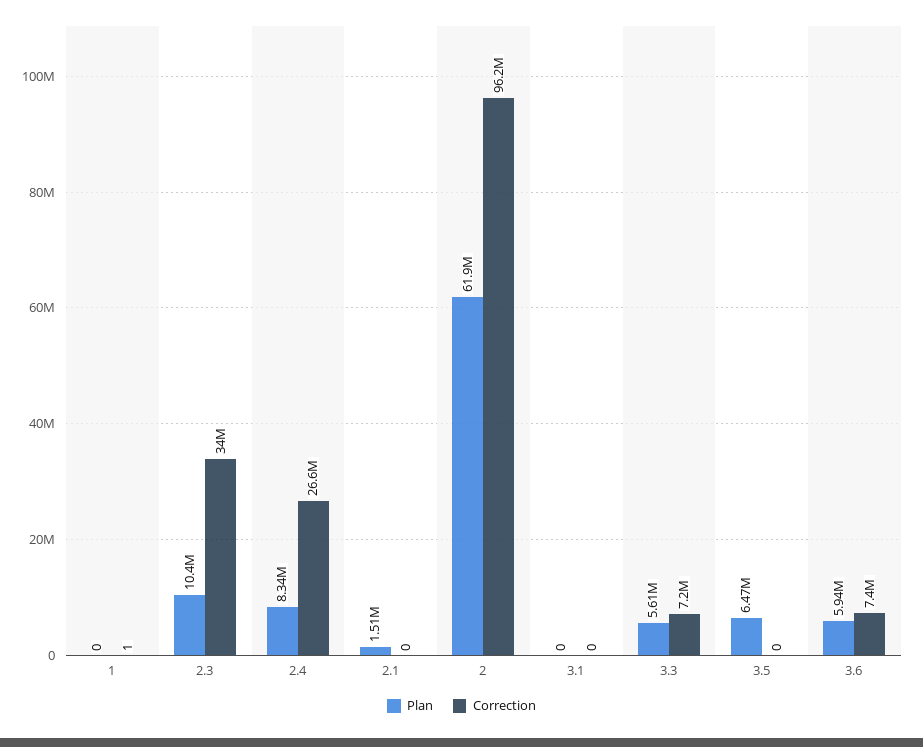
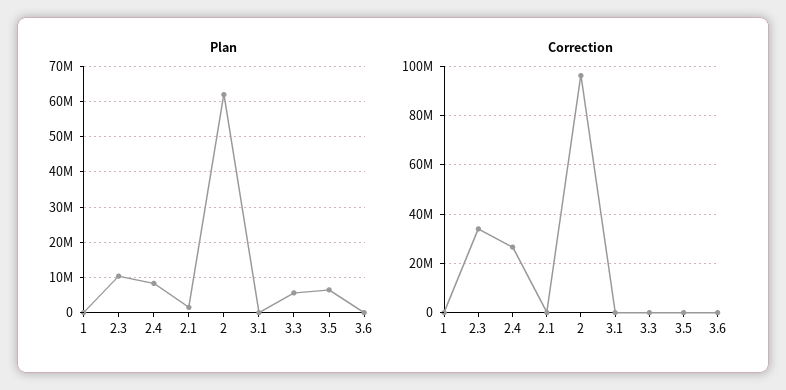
  {
    "Plan": {
      "1": 0,
      "2.3": 10400000,
      "2.4": 8340000,
      "2.1": 1510000,
      "2": 61900000,
      "3.1": 0,
      "3.3": 5610000,
      "3.5": 6470000,
-     "3.6": 5940000
+     "3.6": 0
    },
    "Correction": {
      "1": 1,
      "2.3": 34000000,
      "2.4": 26600000,
      "2.1": 0,
      "2": 96200000,
      "3.1": 0,
-     "3.3": 7200000,
+     "3.3": 0,
      "3.5": 0,
-     "3.6": 7400000
+     "3.6": 0
    }
  }

